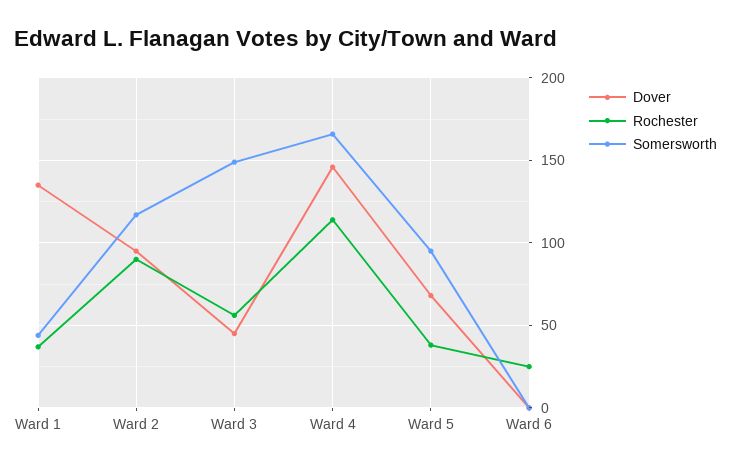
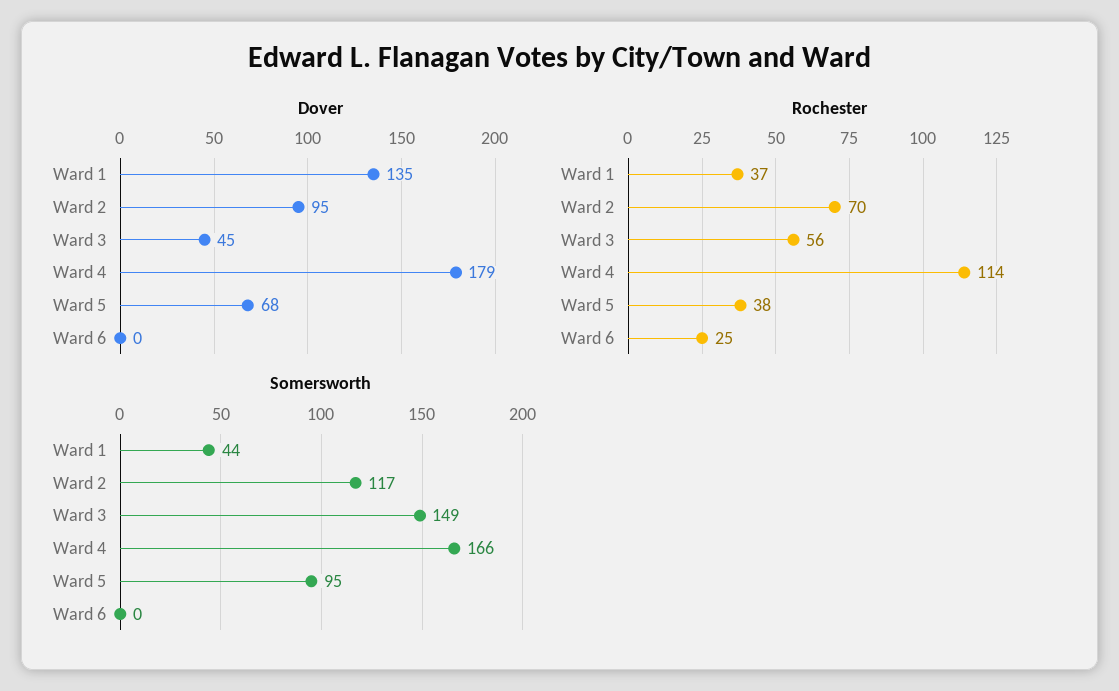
  {
    "Dover": {
      "Ward 1": 135,
      "Ward 2": 95,
      "Ward 3": 45,
-     "Ward 4": 145,
+     "Ward 4": 179,
      "Ward 5": 68,
      "Ward 6": 0
    },
    "Rochester": {
      "Ward 1": 37,
-     "Ward 2": 90,
+     "Ward 2": 70,
      "Ward 3": 56,
      "Ward 4": 114,
      "Ward 5": 38,
      "Ward 6": 25
    },
    "Somersworth": {
      "Ward 1": 44,
      "Ward 2": 117,
      "Ward 3": 149,
      "Ward 4": 166,
      "Ward 5": 95,
      "Ward 6": 0
    }
  }

